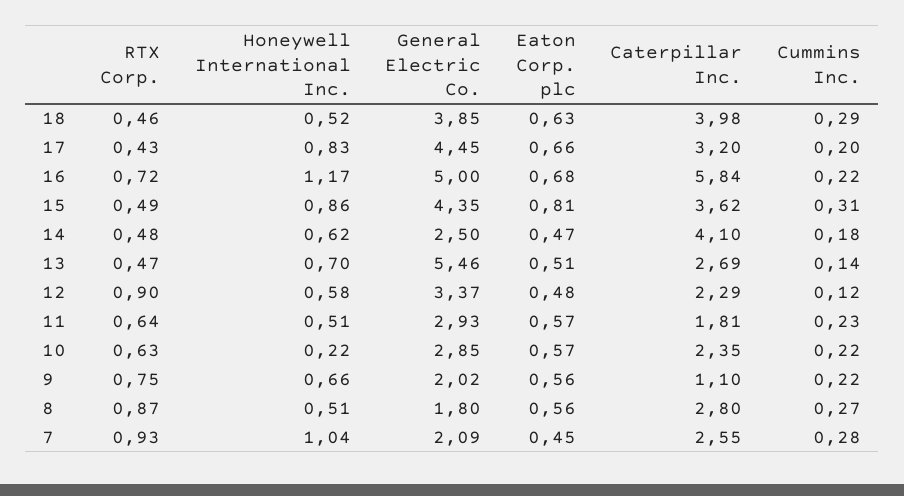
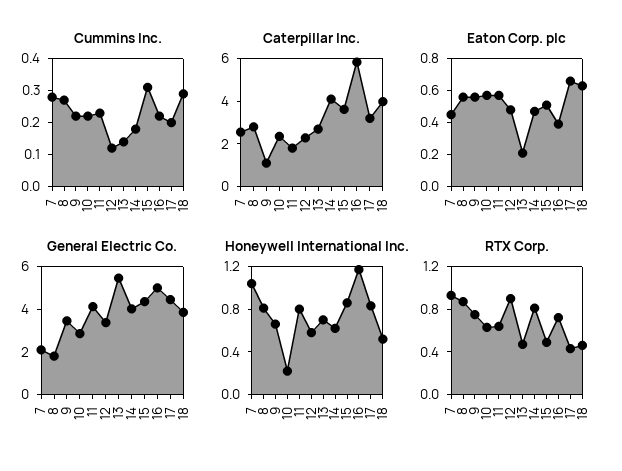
  {
    "RTX Corp.": {
      "18": 0.46,
      "17": 0.43,
      "16": 0.72,
      "15": 0.49,
-     "14": 0.48,
+     "14": 0.8,
      "13": 0.47,
      "12": 0.9,
      "11": 0.64,
      "10": 0.63,
      "9": 0.75,
      "8": 0.87,
      "7": 0.93
    },
    "Honeywell International Inc.": {
      "18": 0.52,
      "17": 0.83,
      "16": 1.17,
      "15": 0.86,
      "14": 0.62,
      "13": 0.7,
      "12": 0.58,
-     "11": 0.51,
+     "11": 0.8,
      "10": 0.22,
      "9": 0.66,
-     "8": 0.51,
+     "8": 0.8,
      "7": 1.04
    },
    "General Electric Co.": {
      "18": 3.85,
      "17": 4.45,
      "16": 5,
      "15": 4.35,
-     "14": 2.5,
+     "14": 4,
      "13": 5.46,
      "12": 3.37,
-     "11": 2.93,
+     "11": 4,
      "10": 2.85,
-     "9": 2.02,
+     "9": 3.5,
      "8": 1.8,
      "7": 2.09
    },
    "Eaton Corp. plc": {
      "18": 0.63,
      "17": 0.66,
-     "16": 0.68,
+     "16": 0.4,
-     "15": 0.81,
+     "15": 0.5,
      "14": 0.47,
-     "13": 0.51,
+     "13": 0.2,
      "12": 0.48,
      "11": 0.57,
      "10": 0.57,
      "9": 0.56,
      "8": 0.56,
      "7": 0.45
    },
    "Caterpillar Inc.": {
      "18": 3.98,
      "17": 3.2,
      "16": 5.84,
      "15": 3.62,
      "14": 4.1,
      "13": 2.69,
      "12": 2.29,
      "11": 1.81,
      "10": 2.35,
      "9": 1.1,
      "8": 2.8,
      "7": 2.55
    },
    "Cummins Inc.": {
      "18": 0.29,
      "17": 0.2,
      "16": 0.22,
      "15": 0.31,
      "14": 0.18,
      "13": 0.14,
      "12": 0.12,
      "11": 0.23,
      "10": 0.22,
      "9": 0.22,
      "8": 0.27,
      "7": 0.28
    }
  }

